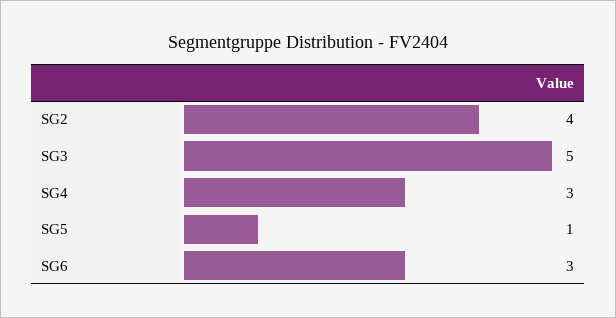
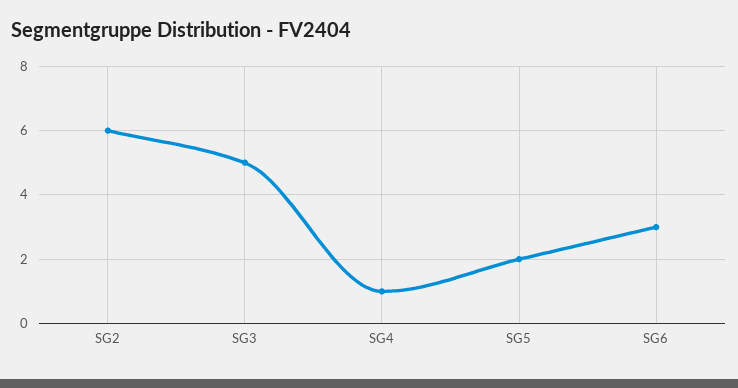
  {
-   "SG2": 4,
+   "SG2": 6,
    "SG3": 5,
-   "SG4": 3,
+   "SG4": 1,
-   "SG5": 1,
+   "SG5": 2,
    "SG6": 3
  }

